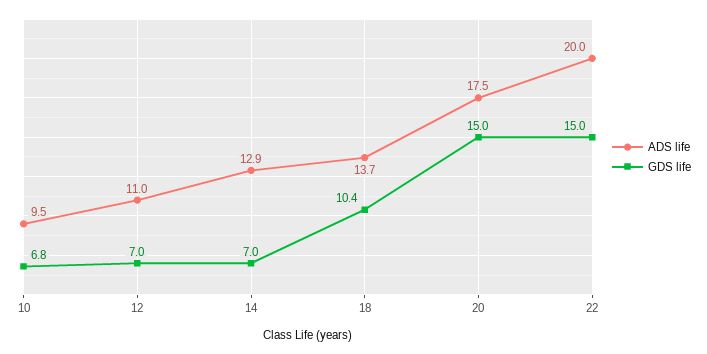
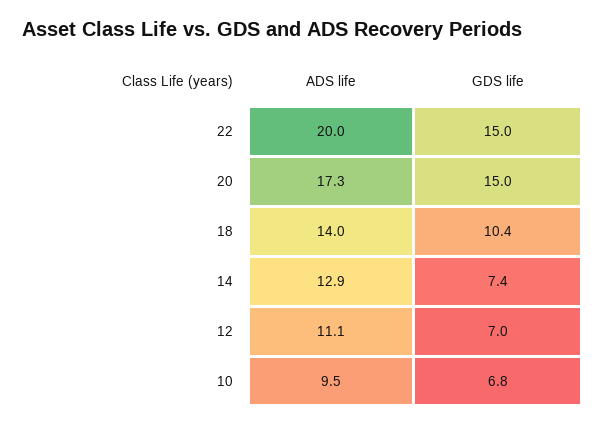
  {
    "ADS life": {
      "10": 9.5,
-     "12": 11,
+     "12": 11.1,
      "14": 12.9,
-     "18": 13.7,
+     "18": 14,
-     "20": 17.5,
+     "20": 17.3,
      "22": 20
    },
    "GDS life": {
      "10": 6.8,
      "12": 7,
-     "14": 7,
+     "14": 7.4,
      "18": 10.4,
      "20": 15,
      "22": 15
    }
  }

